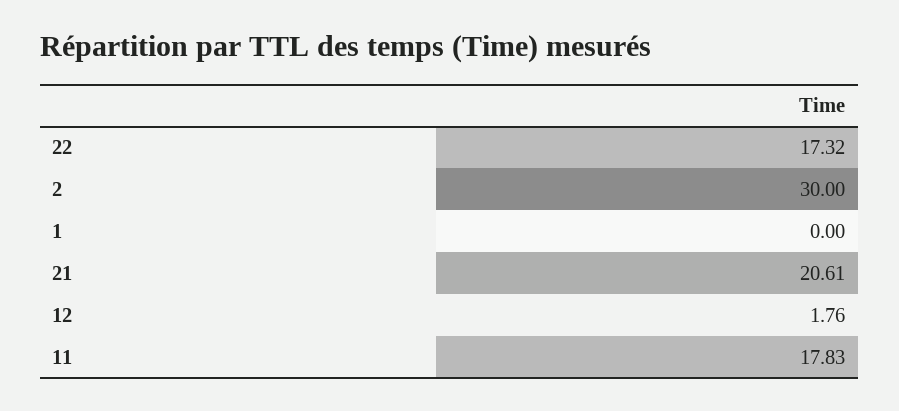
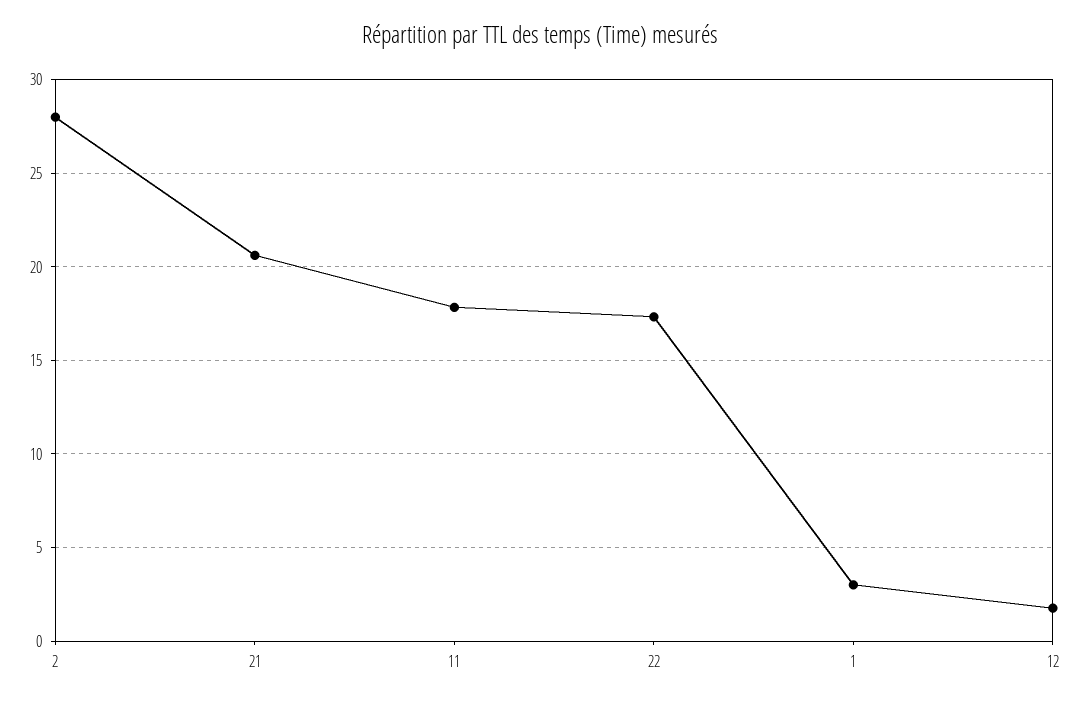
  {
    "22": 17.32,
-   "2": 30,
+   "2": 28,
-   "1": 0,
+   "1": 3,
    "21": 20.61,
    "12": 1.76,
    "11": 17.83
  }

